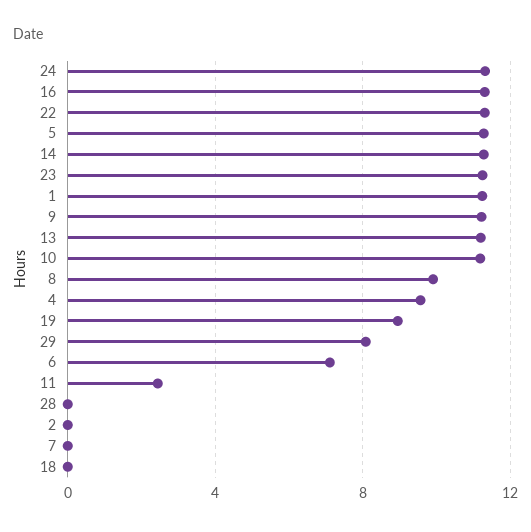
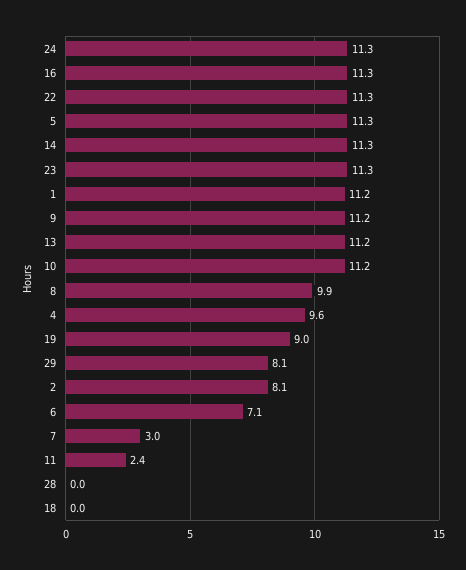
  {
    "24": 11.3,
    "16": 11.3,
    "22": 11.3,
    "5": 11.3,
    "14": 11.3,
    "23": 11.3,
    "1": 11.2,
    "9": 11.2,
    "13": 11.2,
    "10": 11.2,
    "8": 9.9,
    "4": 9.6,
    "19": 9,
    "29": 8.1,
    "6": 7.1,
    "11": 2.4,
    "28": 0,
-   "2": 0,
+   "2": 8.1,
-   "7": 0,
+   "7": 3,
    "18": 0
  }

